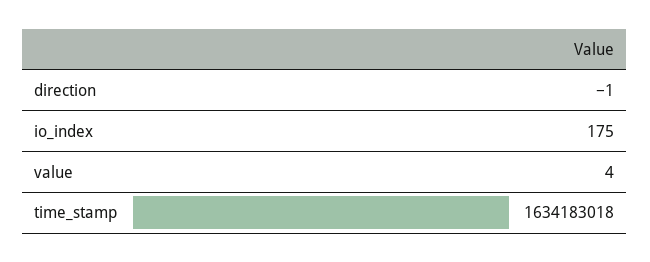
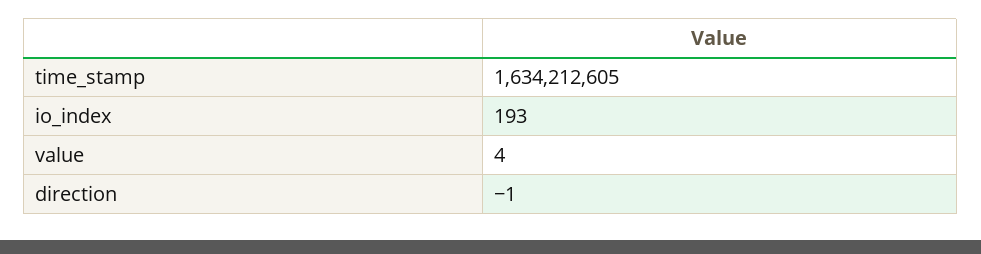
  {
    "direction": -1,
-   "io_index": 175,
+   "io_index": 193,
    "value": 4,
-   "time_stamp": 1634183018
+   "time_stamp": 1634212605
  }

